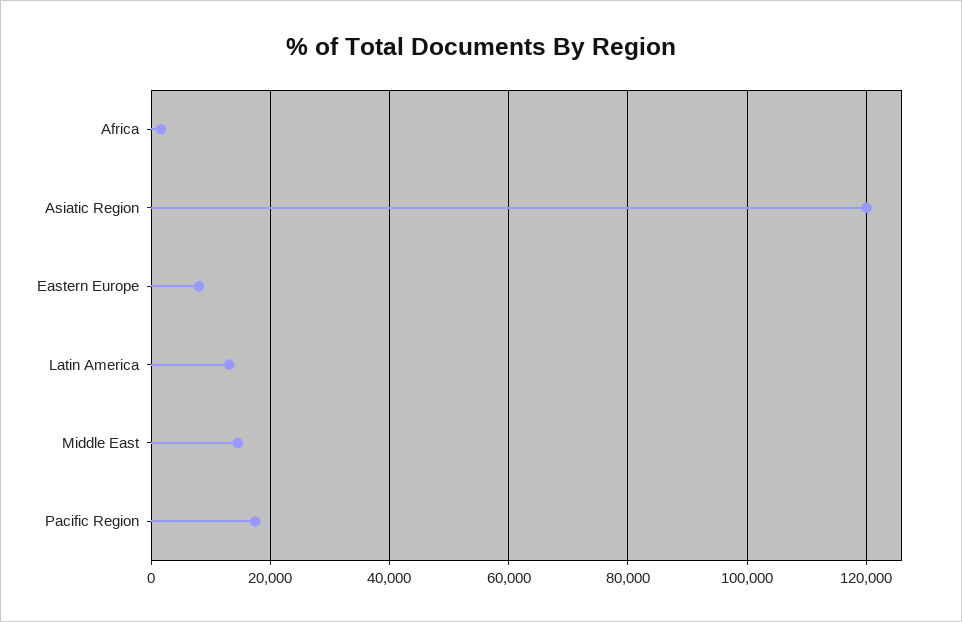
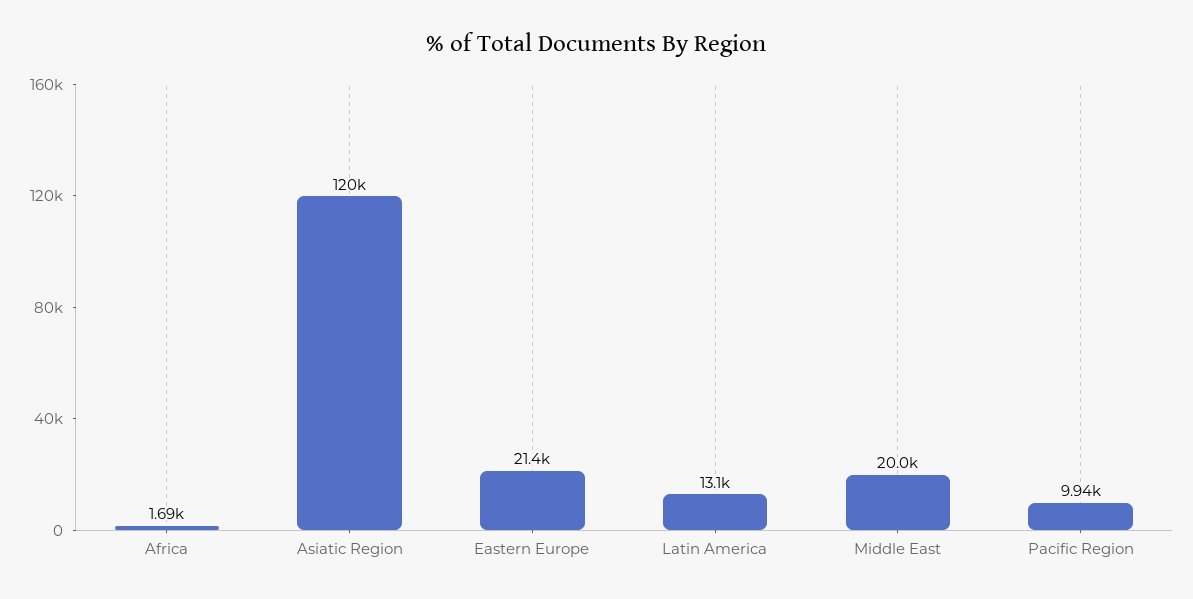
  {
    "Africa": 1690,
    "Asiatic Region": 120000,
-   "Eastern Europe": 8000,
+   "Eastern Europe": 21400,
    "Latin America": 13100,
-   "Middle East": 14000,
+   "Middle East": 20000,
-   "Pacific Region": 18000
+   "Pacific Region": 9940
  }

